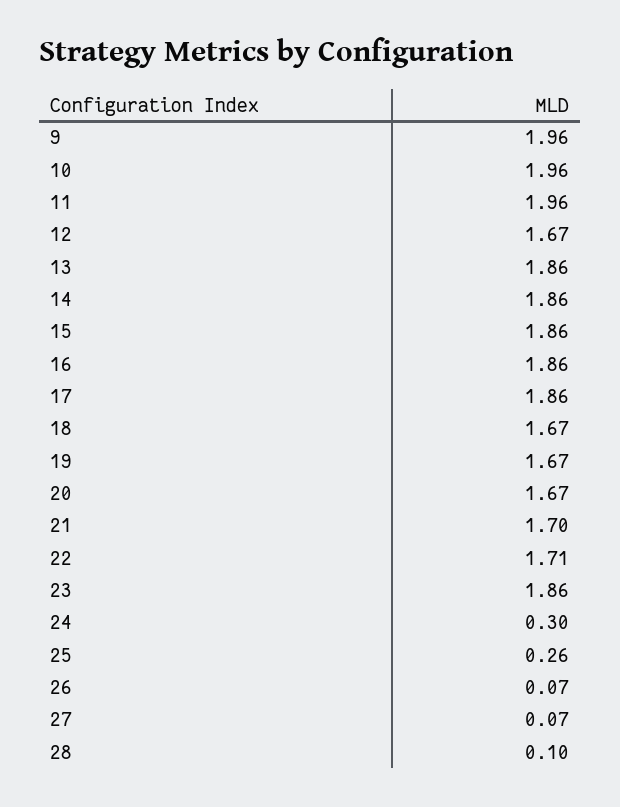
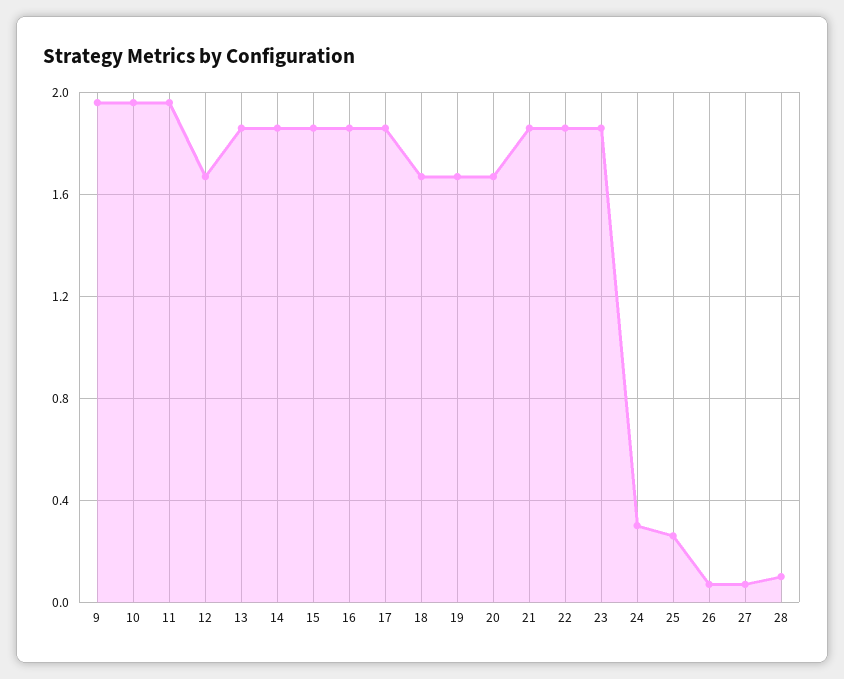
  {
    "9": 1.96,
    "10": 1.96,
    "11": 1.96,
    "12": 1.67,
    "13": 1.86,
    "14": 1.86,
    "15": 1.86,
    "16": 1.86,
    "17": 1.86,
    "18": 1.67,
    "19": 1.67,
    "20": 1.67,
-   "21": 1.7,
+   "21": 1.85,
-   "22": 1.71,
+   "22": 1.85,
    "23": 1.86,
    "24": 0.3,
    "25": 0.26,
    "26": 0.07,
    "27": 0.07,
    "28": 0.1
  }

